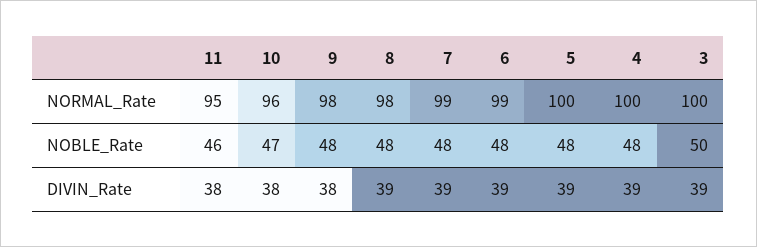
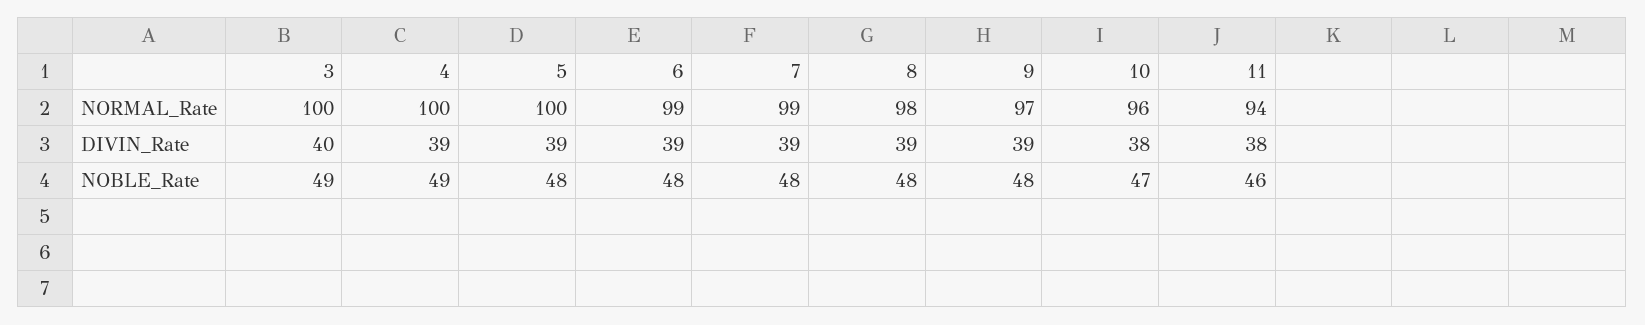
  {
    "11": {
-     "NORMAL_Rate": 95,
+     "NORMAL_Rate": 94,
      "NOBLE_Rate": 46,
      "DIVIN_Rate": 38
    },
    "10": {
      "NORMAL_Rate": 96,
      "NOBLE_Rate": 47,
      "DIVIN_Rate": 38
    },
    "9": {
-     "NORMAL_Rate": 98,
+     "NORMAL_Rate": 97,
      "NOBLE_Rate": 48,
-     "DIVIN_Rate": 38
+     "DIVIN_Rate": 39
    },
    "8": {
      "NORMAL_Rate": 98,
      "NOBLE_Rate": 48,
      "DIVIN_Rate": 39
    },
    "7": {
      "NORMAL_Rate": 99,
      "NOBLE_Rate": 48,
      "DIVIN_Rate": 39
    },
    "6": {
      "NORMAL_Rate": 99,
      "NOBLE_Rate": 48,
      "DIVIN_Rate": 39
    },
    "5": {
      "NORMAL_Rate": 100,
      "NOBLE_Rate": 48,
      "DIVIN_Rate": 39
    },
    "4": {
      "NORMAL_Rate": 100,
-     "NOBLE_Rate": 48,
+     "NOBLE_Rate": 49,
      "DIVIN_Rate": 39
    },
    "3": {
      "NORMAL_Rate": 100,
-     "NOBLE_Rate": 50,
+     "NOBLE_Rate": 49,
-     "DIVIN_Rate": 39
+     "DIVIN_Rate": 40
    }
  }

